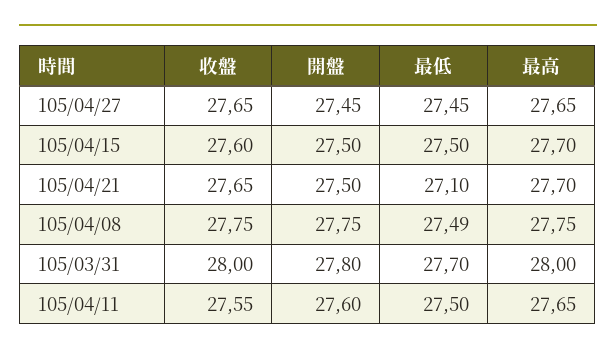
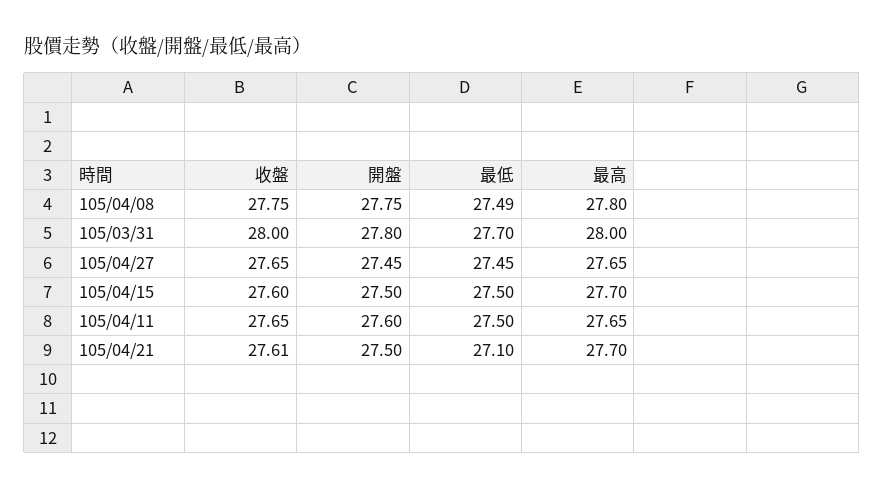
  {
    "收盤": {
      "105/04/27": 27.65,
      "105/04/15": 27.6,
-     "105/04/21": 27.65,
+     "105/04/21": 27.61,
      "105/04/08": 27.75,
      "105/03/31": 28,
-     "105/04/11": 27.55
+     "105/04/11": 27.65
    },
    "開盤": {
      "105/04/27": 27.45,
      "105/04/15": 27.5,
      "105/04/21": 27.5,
      "105/04/08": 27.75,
      "105/03/31": 27.8,
      "105/04/11": 27.6
    },
    "最低": {
      "105/04/27": 27.45,
      "105/04/15": 27.5,
      "105/04/21": 27.1,
      "105/04/08": 27.49,
      "105/03/31": 27.7,
      "105/04/11": 27.5
    },
    "最高": {
      "105/04/27": 27.65,
      "105/04/15": 27.7,
      "105/04/21": 27.7,
-     "105/04/08": 27.75,
+     "105/04/08": 27.8,
      "105/03/31": 28,
      "105/04/11": 27.65
    }
  }

